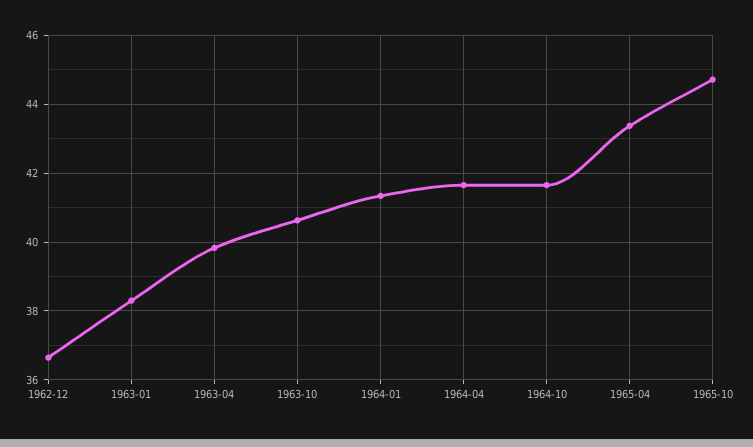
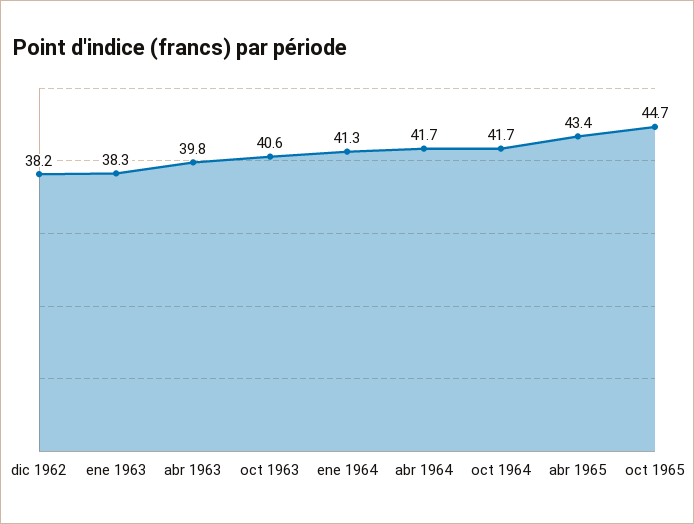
  {
-   "1962-12": 36.6,
+   "1962-12": 38.2,
    "1963-01": 38.3,
    "1963-04": 39.8,
    "1963-10": 40.6,
    "1964-01": 41.3,
    "1964-04": 41.7,
    "1964-10": 41.7,
    "1965-04": 43.4,
    "1965-10": 44.7
  }

